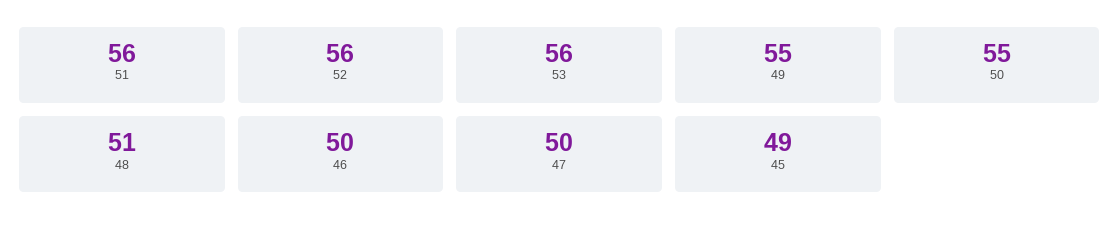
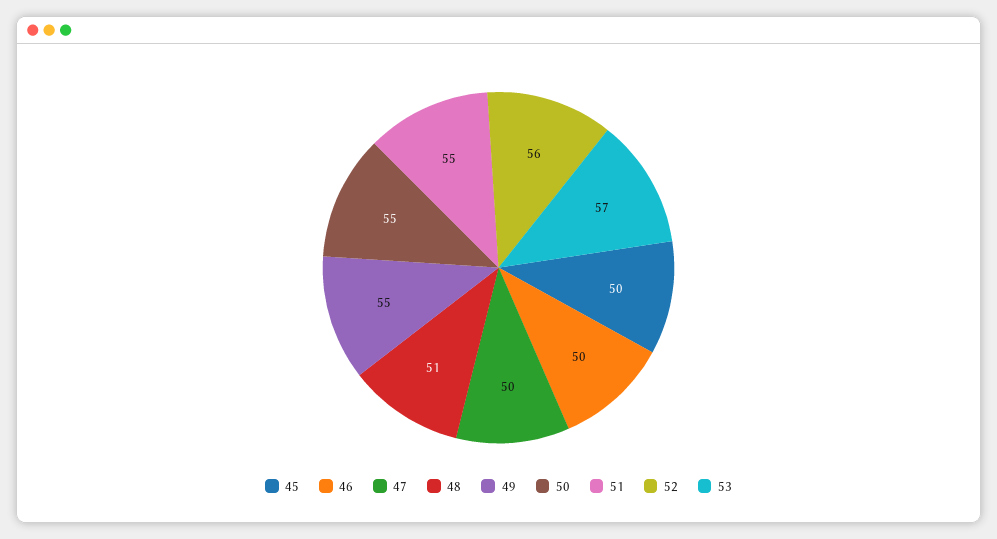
  {
-   "51": 56,
+   "51": 55,
    "52": 56,
-   "53": 56,
+   "53": 57,
    "49": 55,
    "50": 55,
    "48": 51,
    "46": 50,
    "47": 50,
-   "45": 49
+   "45": 50
  }

